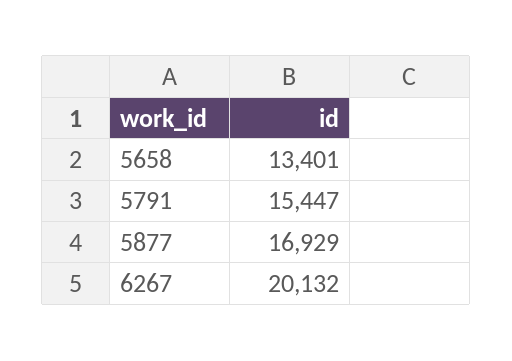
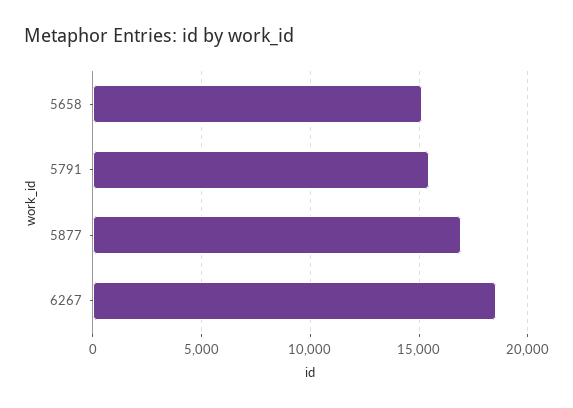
  {
-   "5658": 13401,
+   "5658": 15000,
    "5791": 15447,
    "5877": 16929,
-   "6267": 20132
+   "6267": 18500
  }

